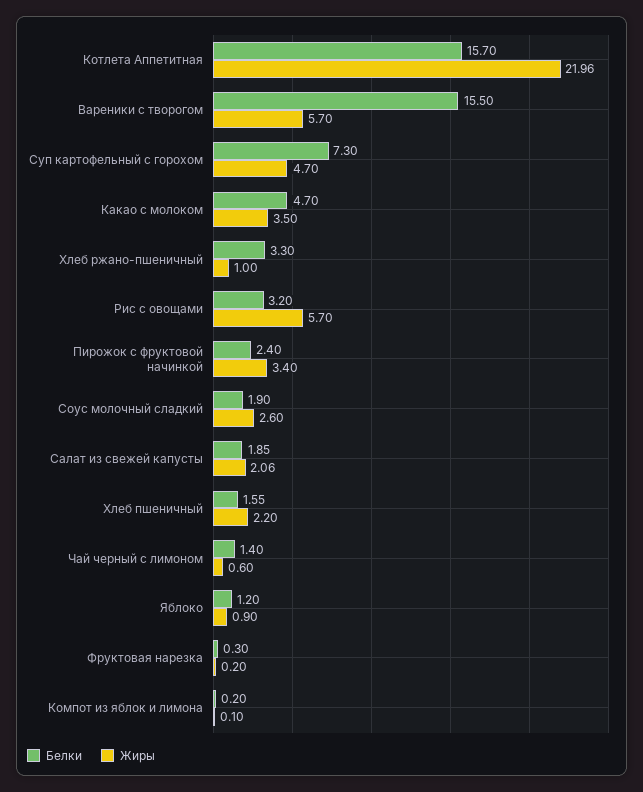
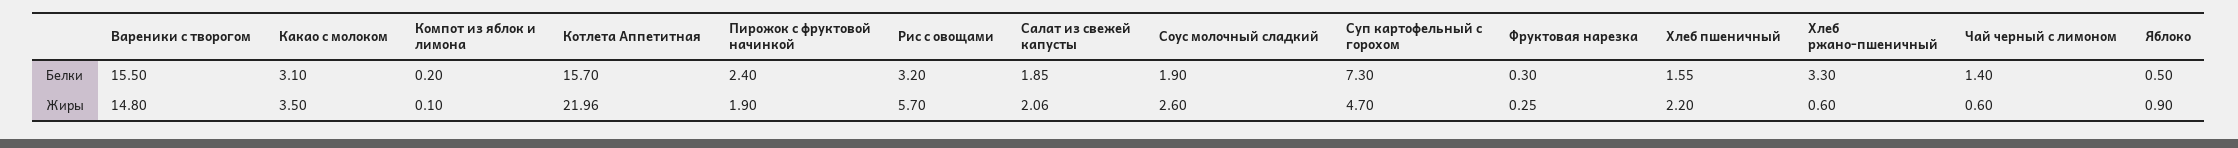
  {
    "Белки": {
      "Котлета Аппетитная": 15.7,
      "Вареники с творогом": 15.5,
      "Суп картофельный с горохом": 7.3,
-     "Какао с молоком": 4.7,
+     "Какао с молоком": 3.1,
      "Хлеб ржано-пшеничный": 3.3,
      "Рис с овощами": 3.2,
      "Пирожок с фруктовой начинкой": 2.4,
      "Соус молочный сладкий": 1.9,
      "Салат из свежей капусты": 1.85,
      "Хлеб пшеничный": 1.55,
      "Чай черный с лимоном": 1.4,
-     "Яблоко": 1.2,
+     "Яблоко": 0.5,
      "Фруктовая нарезка": 0.3,
      "Компот из яблок и лимона": 0.2
    },
    "Жиры": {
      "Котлета Аппетитная": 21.96,
-     "Вареники с творогом": 5.7,
+     "Вареники с творогом": 14.8,
      "Суп картофельный с горохом": 4.7,
      "Какао с молоком": 3.5,
-     "Хлеб ржано-пшеничный": 1,
+     "Хлеб ржано-пшеничный": 0.6,
      "Рис с овощами": 5.7,
-     "Пирожок с фруктовой начинкой": 3.4,
+     "Пирожок с фруктовой начинкой": 1.9,
      "Соус молочный сладкий": 2.6,
      "Салат из свежей капусты": 2.06,
      "Хлеб пшеничный": 2.2,
      "Чай черный с лимоном": 0.6,
      "Яблоко": 0.9,
-     "Фруктовая нарезка": 0.2,
+     "Фруктовая нарезка": 0.25,
      "Компот из яблок и лимона": 0.1
    }
  }

